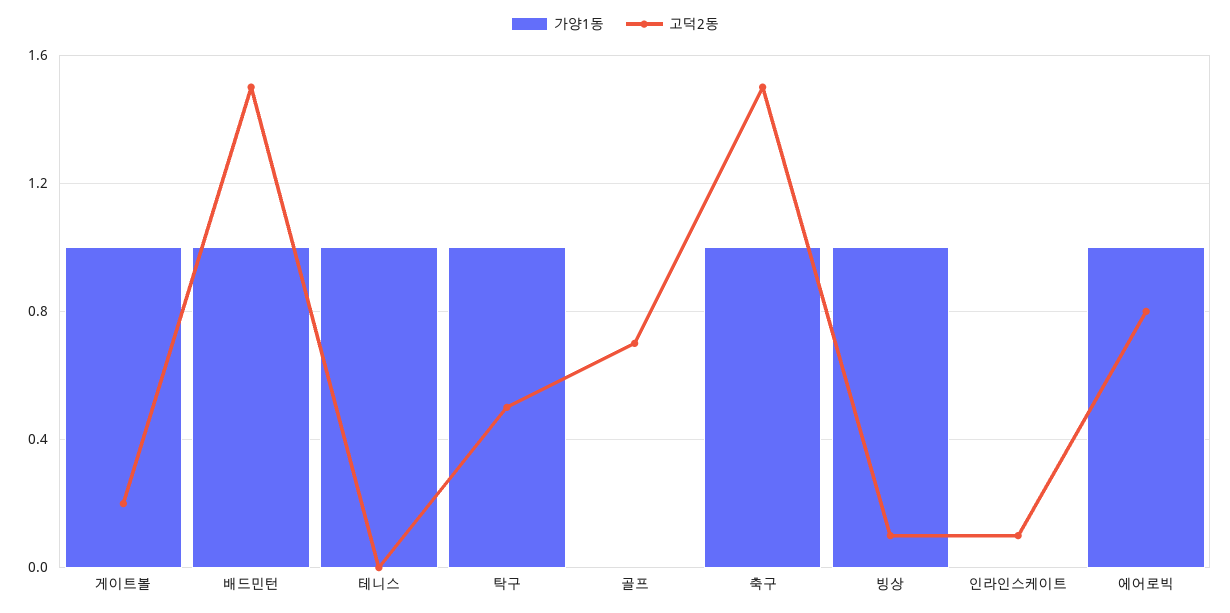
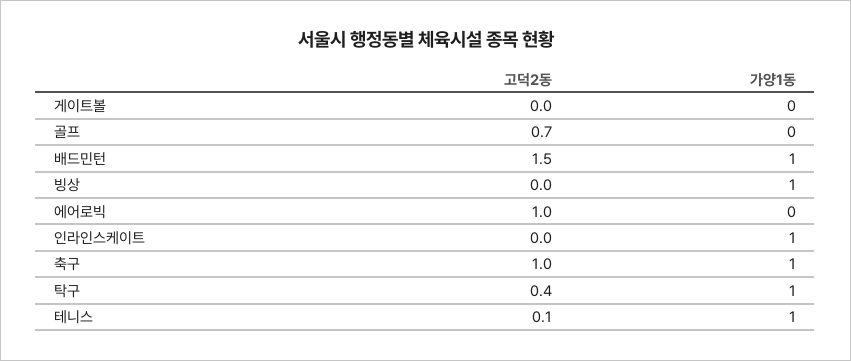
  {
    "가양1동": {
-     "게이트볼": 1,
+     "게이트볼": 0,
      "배드민턴": 1,
      "테니스": 1,
      "탁구": 1,
      "골프": 0,
      "축구": 1,
      "빙상": 1,
-     "인라인스케이트": 0,
+     "인라인스케이트": 1,
-     "에어로빅": 1
+     "에어로빅": 0
    },
    "고덕2동": {
-     "게이트볼": 0.2,
+     "게이트볼": 0,
      "배드민턴": 1.5,
-     "테니스": 0,
+     "테니스": 0.1,
-     "탁구": 0.5,
+     "탁구": 0.4,
      "골프": 0.7,
-     "축구": 1.5,
+     "축구": 1,
-     "빙상": 0.1,
+     "빙상": 0,
-     "인라인스케이트": 0.1,
+     "인라인스케이트": 0,
-     "에어로빅": 0.8
+     "에어로빅": 1
    }
  }

